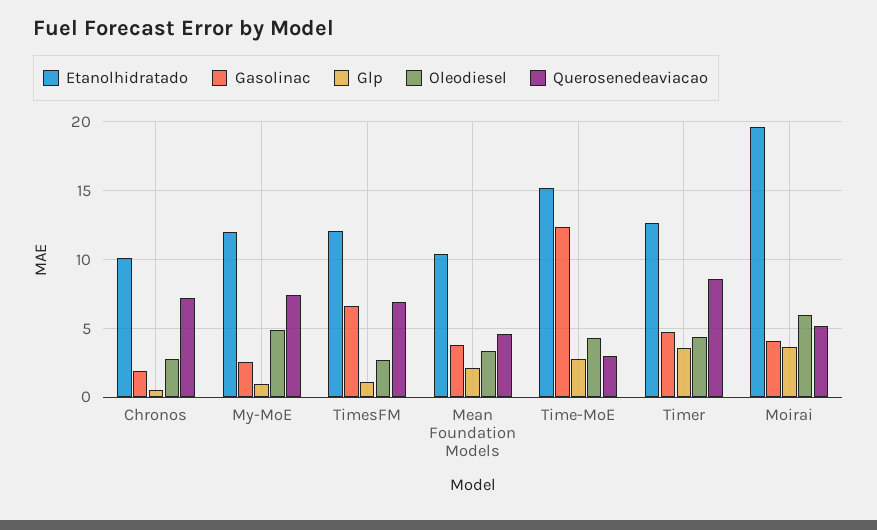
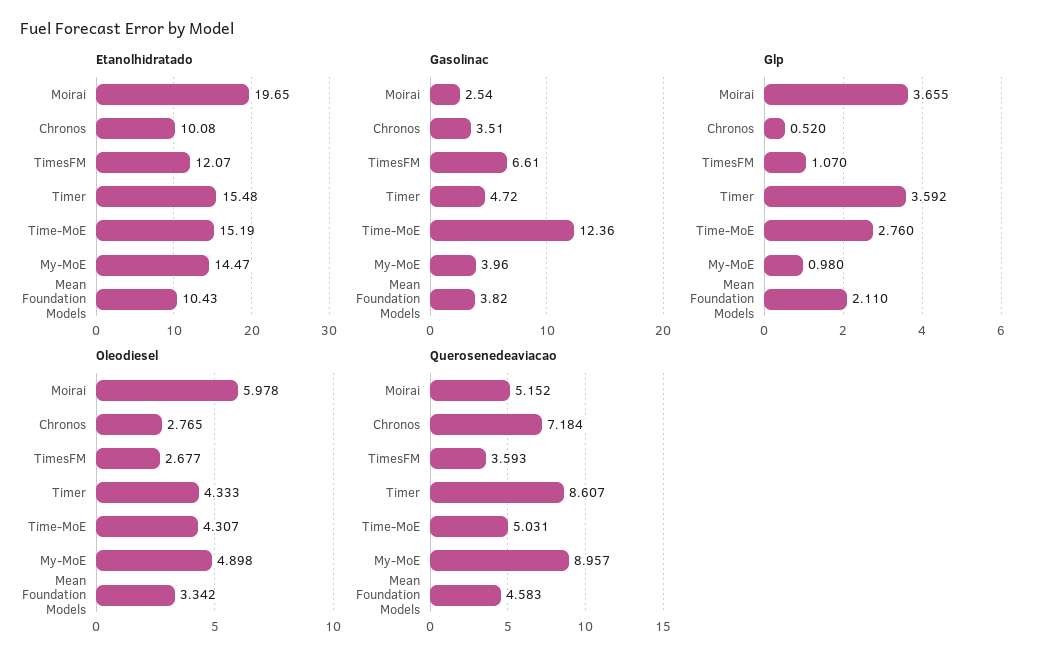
  {
    "Etanolhidratado": {
      "Chronos": 10.08,
-     "My-MoE": 12,
+     "My-MoE": 14.47,
      "TimesFM": 12.07,
      "Mean Foundation Models": 10.43,
      "Time-MoE": 15.19,
-     "Timer": 12.5,
+     "Timer": 15.48,
      "Moirai": 19.65
    },
    "Gasolinac": {
-     "Chronos": 2,
+     "Chronos": 3.51,
-     "My-MoE": 2.5,
+     "My-MoE": 3.96,
      "TimesFM": 6.61,
      "Mean Foundation Models": 3.82,
      "Time-MoE": 12.36,
      "Timer": 4.72,
-     "Moirai": 4
+     "Moirai": 2.54
    },
    "Glp": {
      "Chronos": 0.52,
      "My-MoE": 0.98,
      "TimesFM": 1.07,
      "Mean Foundation Models": 2.11,
      "Time-MoE": 2.76,
      "Timer": 3.592,
      "Moirai": 3.655
    },
    "Oleodiesel": {
      "Chronos": 2.765,
      "My-MoE": 4.898,
      "TimesFM": 2.677,
      "Mean Foundation Models": 3.342,
      "Time-MoE": 4.307,
      "Timer": 4.333,
      "Moirai": 5.978
    },
    "Querosenedeaviacao": {
      "Chronos": 7.184,
-     "My-MoE": 7.5,
+     "My-MoE": 8.957,
-     "TimesFM": 7,
+     "TimesFM": 3.593,
      "Mean Foundation Models": 4.583,
-     "Time-MoE": 3,
+     "Time-MoE": 5.031,
      "Timer": 8.607,
      "Moirai": 5.152
    }
  }

